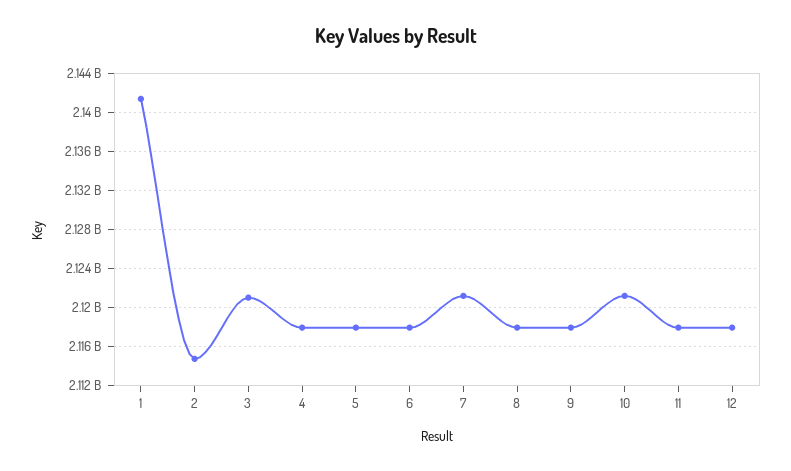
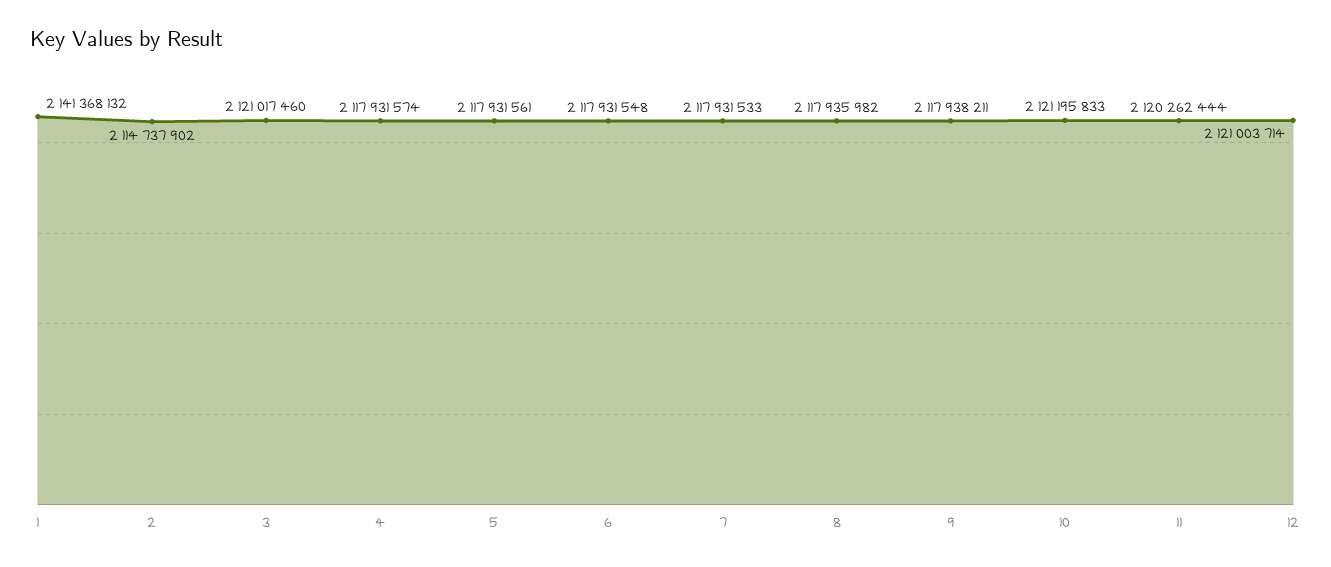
  {
    "1": 2141368132,
    "2": 2114737902,
    "3": 2121017460,
    "4": 2117931574,
    "5": 2117931561,
    "6": 2117931548,
-   "7": 2121000000,
+   "7": 2117931533,
    "8": 2117935982,
    "9": 2117938211,
    "10": 2121195833,
-   "11": 2118000000,
+   "11": 2120262444,
-   "12": 2118000000
+   "12": 2121003714
  }

